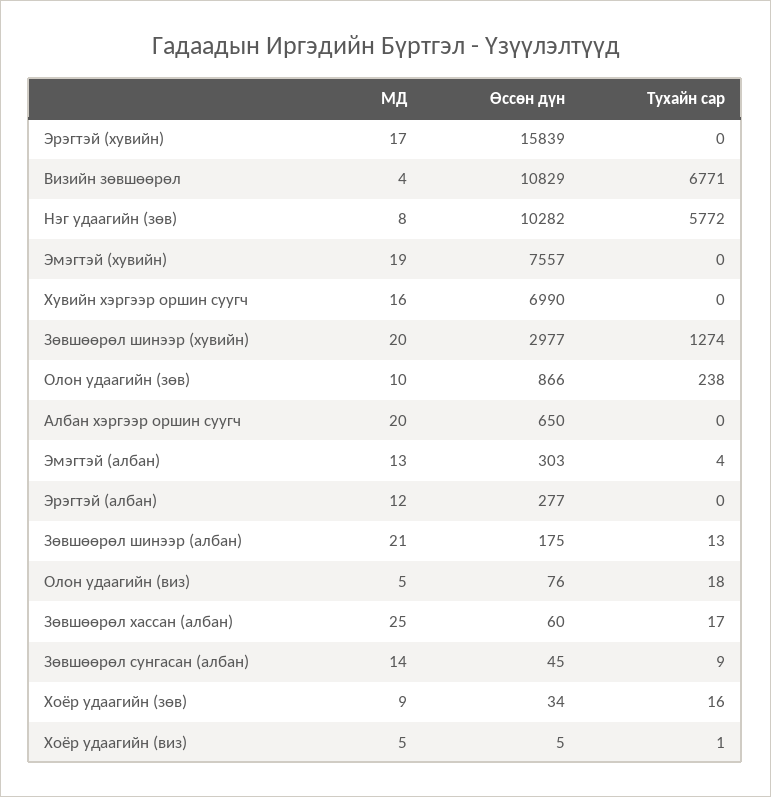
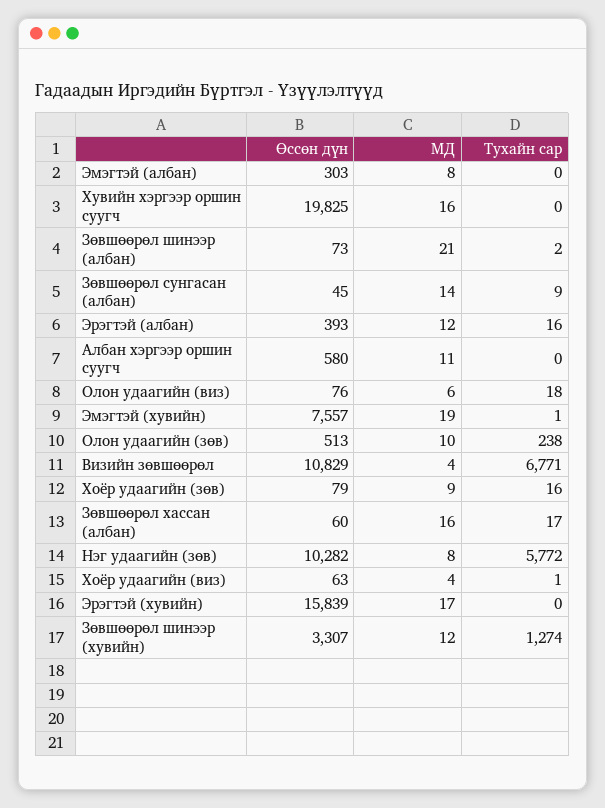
  {
    "МД": {
      "Эрэгтэй (хувийн)": 17,
      "Визийн зөвшөөрөл": 4,
      "Нэг удаагийн (зөв)": 8,
      "Эмэгтэй (хувийн)": 19,
      "Хувийн хэргээр оршин суугч": 16,
-     "Зөвшөөрөл шинээр (хувийн)": 20,
+     "Зөвшөөрөл шинээр (хувийн)": 12,
      "Олон удаагийн (зөв)": 10,
-     "Албан хэргээр оршин суугч": 20,
+     "Албан хэргээр оршин суугч": 11,
-     "Эмэгтэй (албан)": 13,
+     "Эмэгтэй (албан)": 8,
      "Эрэгтэй (албан)": 12,
      "Зөвшөөрөл шинээр (албан)": 21,
-     "Олон удаагийн (виз)": 5,
+     "Олон удаагийн (виз)": 6,
-     "Зөвшөөрөл хассан (албан)": 25,
+     "Зөвшөөрөл хассан (албан)": 16,
      "Зөвшөөрөл сунгасан (албан)": 14,
      "Хоёр удаагийн (зөв)": 9,
-     "Хоёр удаагийн (виз)": 5
+     "Хоёр удаагийн (виз)": 4
    },
    "Өссөн дүн": {
      "Эрэгтэй (хувийн)": 15839,
      "Визийн зөвшөөрөл": 10829,
      "Нэг удаагийн (зөв)": 10282,
      "Эмэгтэй (хувийн)": 7557,
-     "Хувийн хэргээр оршин суугч": 6990,
+     "Хувийн хэргээр оршин суугч": 19825,
-     "Зөвшөөрөл шинээр (хувийн)": 2977,
+     "Зөвшөөрөл шинээр (хувийн)": 3307,
-     "Олон удаагийн (зөв)": 866,
+     "Олон удаагийн (зөв)": 513,
-     "Албан хэргээр оршин суугч": 650,
+     "Албан хэргээр оршин суугч": 580,
      "Эмэгтэй (албан)": 303,
-     "Эрэгтэй (албан)": 277,
+     "Эрэгтэй (албан)": 393,
-     "Зөвшөөрөл шинээр (албан)": 175,
+     "Зөвшөөрөл шинээр (албан)": 73,
      "Олон удаагийн (виз)": 76,
      "Зөвшөөрөл хассан (албан)": 60,
      "Зөвшөөрөл сунгасан (албан)": 45,
-     "Хоёр удаагийн (зөв)": 34,
+     "Хоёр удаагийн (зөв)": 79,
-     "Хоёр удаагийн (виз)": 5
+     "Хоёр удаагийн (виз)": 63
    },
    "Тухайн сар": {
      "Эрэгтэй (хувийн)": 0,
      "Визийн зөвшөөрөл": 6771,
      "Нэг удаагийн (зөв)": 5772,
-     "Эмэгтэй (хувийн)": 0,
+     "Эмэгтэй (хувийн)": 1,
      "Хувийн хэргээр оршин суугч": 0,
      "Зөвшөөрөл шинээр (хувийн)": 1274,
      "Олон удаагийн (зөв)": 238,
      "Албан хэргээр оршин суугч": 0,
-     "Эмэгтэй (албан)": 4,
+     "Эмэгтэй (албан)": 0,
-     "Эрэгтэй (албан)": 0,
+     "Эрэгтэй (албан)": 16,
-     "Зөвшөөрөл шинээр (албан)": 13,
+     "Зөвшөөрөл шинээр (албан)": 2,
      "Олон удаагийн (виз)": 18,
      "Зөвшөөрөл хассан (албан)": 17,
      "Зөвшөөрөл сунгасан (албан)": 9,
      "Хоёр удаагийн (зөв)": 16,
      "Хоёр удаагийн (виз)": 1
    }
  }

